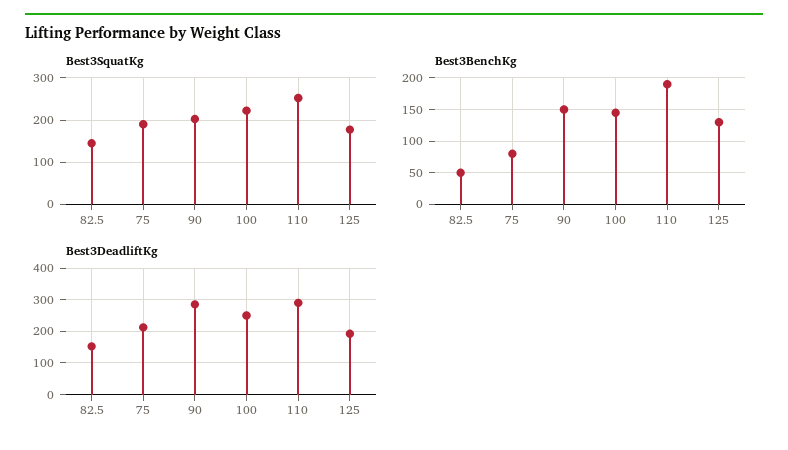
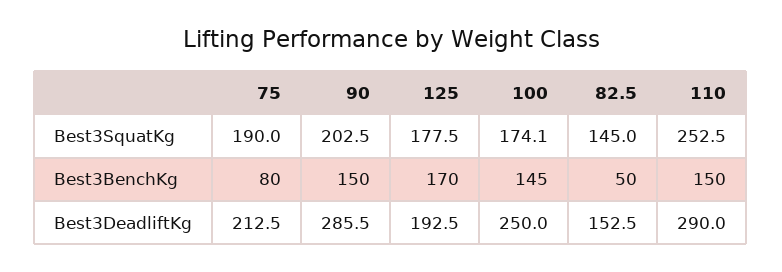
  {
    "Best3SquatKg": {
      "82.5": 145,
      "75": 190,
      "90": 202.5,
-     "100": 220,
+     "100": 174.1,
      "110": 252.5,
      "125": 177.5
    },
    "Best3BenchKg": {
      "82.5": 50,
      "75": 80,
      "90": 150,
      "100": 145,
-     "110": 190,
+     "110": 150,
-     "125": 130
+     "125": 170
    },
    "Best3DeadliftKg": {
      "82.5": 152.5,
      "75": 212.5,
      "90": 285.5,
      "100": 250,
      "110": 290,
      "125": 192.5
    }
  }

